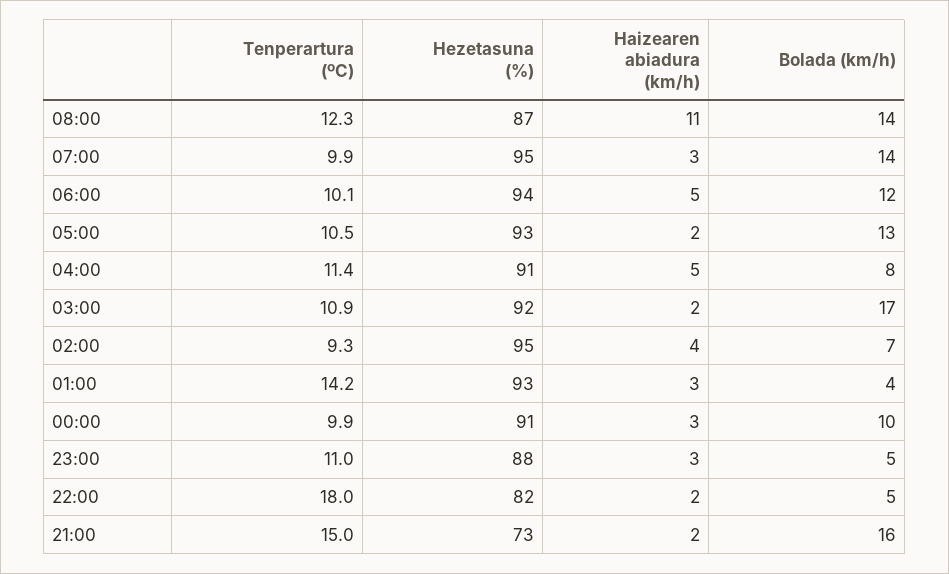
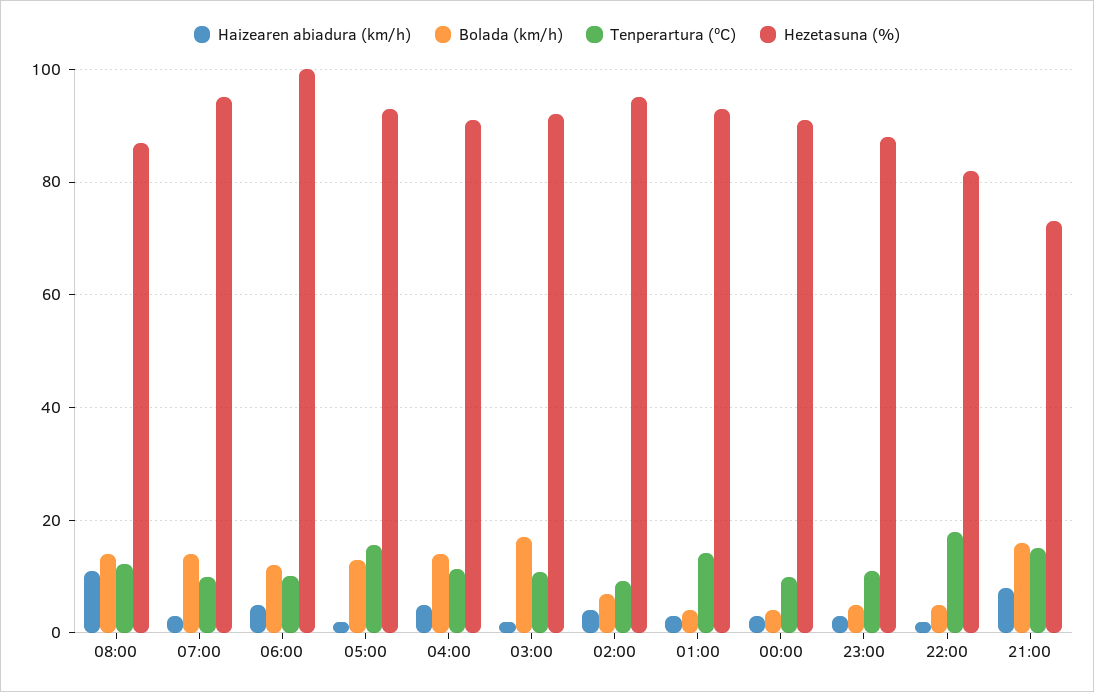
  {
    "Tenperartura (ºC)": {
      "08:00": 12.3,
      "07:00": 9.9,
      "06:00": 10.1,
-     "05:00": 10.5,
+     "05:00": 16,
      "04:00": 11.4,
      "03:00": 10.9,
      "02:00": 9.3,
      "01:00": 14.2,
      "00:00": 9.9,
      "23:00": 11,
      "22:00": 18,
      "21:00": 15
    },
    "Hezetasuna (%)": {
      "08:00": 87,
      "07:00": 95,
-     "06:00": 94,
+     "06:00": 100,
      "05:00": 93,
      "04:00": 91,
      "03:00": 92,
      "02:00": 95,
      "01:00": 93,
      "00:00": 91,
      "23:00": 88,
      "22:00": 82,
      "21:00": 73
    },
    "Haizearen abiadura (km/h)": {
      "08:00": 11,
      "07:00": 3,
      "06:00": 5,
      "05:00": 2,
      "04:00": 5,
      "03:00": 2,
      "02:00": 4,
      "01:00": 3,
      "00:00": 3,
      "23:00": 3,
      "22:00": 2,
-     "21:00": 2
+     "21:00": 8
    },
    "Bolada (km/h)": {
      "08:00": 14,
      "07:00": 14,
      "06:00": 12,
      "05:00": 13,
-     "04:00": 8,
+     "04:00": 14,
      "03:00": 17,
      "02:00": 7,
      "01:00": 4,
-     "00:00": 10,
+     "00:00": 4,
      "23:00": 5,
      "22:00": 5,
      "21:00": 16
    }
  }

